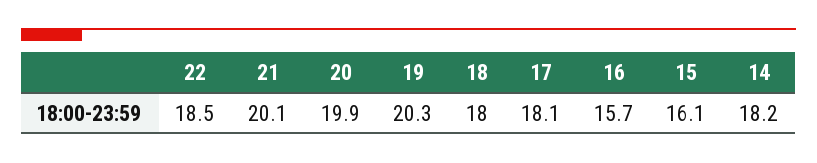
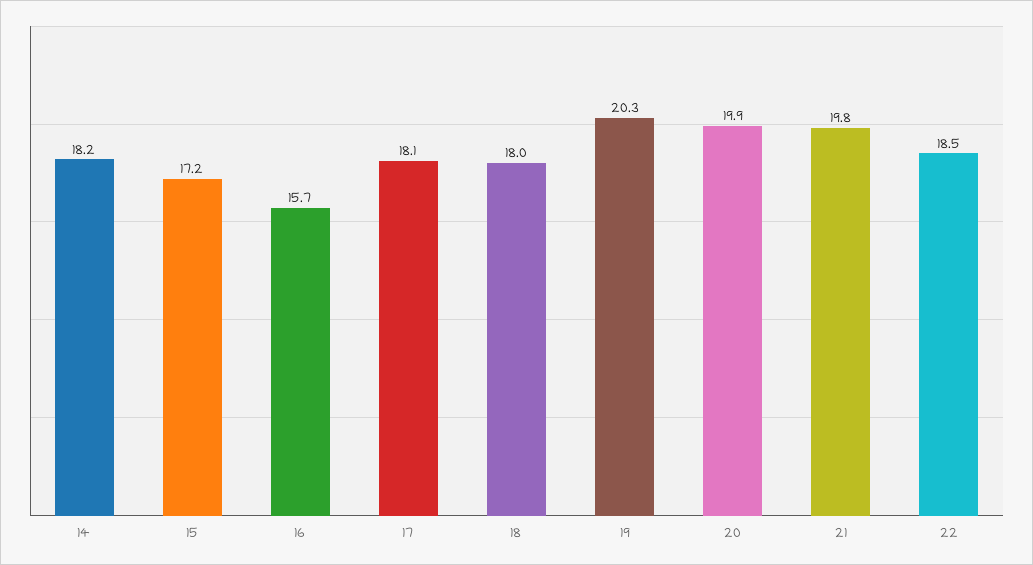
  {
    "22": 18.5,
-   "21": 20.1,
+   "21": 19.8,
    "20": 19.9,
    "19": 20.3,
    "18": 18,
    "17": 18.1,
    "16": 15.7,
-   "15": 16.1,
+   "15": 17.2,
    "14": 18.2
  }

